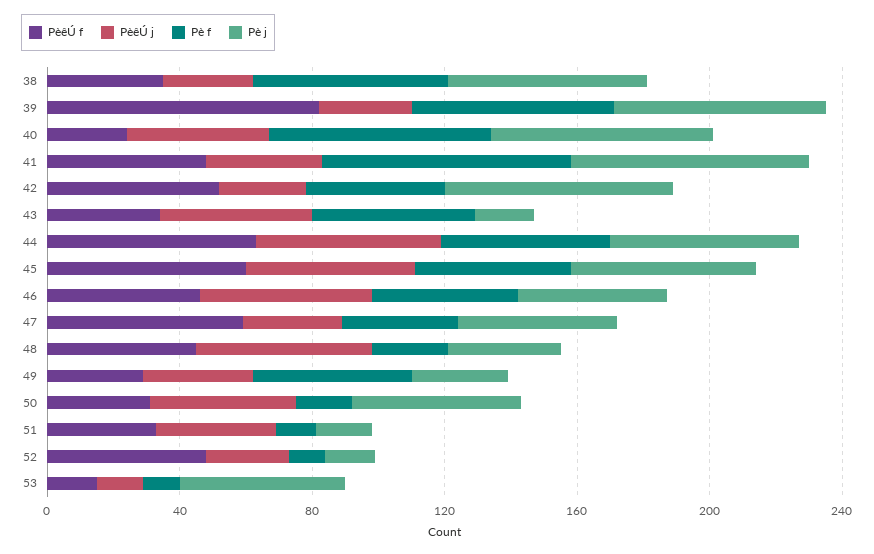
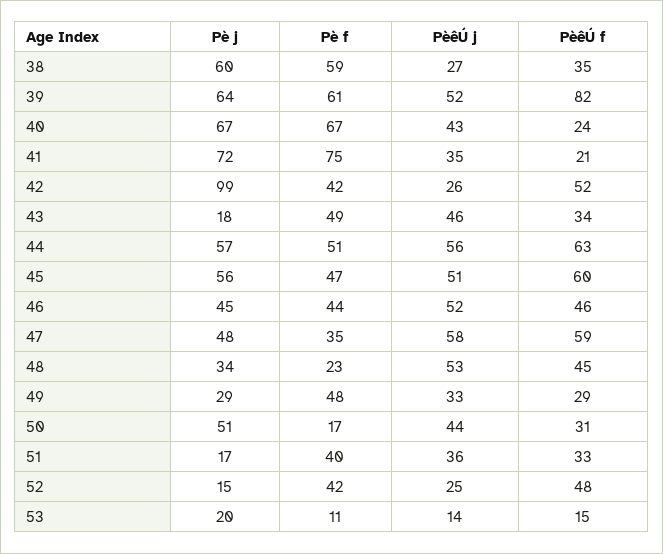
  {
    "PèêÚ f": {
      "38": 35,
      "39": 82,
      "40": 24,
-     "41": 50,
+     "41": 21,
      "42": 52,
      "43": 34,
      "44": 63,
      "45": 60,
      "46": 46,
      "47": 59,
      "48": 45,
      "49": 29,
      "50": 31,
      "51": 33,
      "52": 48,
      "53": 15
    },
    "PèêÚ j": {
      "38": 27,
-     "39": 30,
+     "39": 52,
      "40": 43,
      "41": 35,
      "42": 26,
      "43": 46,
      "44": 56,
      "45": 51,
      "46": 52,
-     "47": 30,
+     "47": 58,
      "48": 53,
      "49": 33,
      "50": 44,
      "51": 36,
      "52": 25,
      "53": 14
    },
    "Pè f": {
      "38": 59,
      "39": 61,
      "40": 67,
      "41": 75,
      "42": 42,
      "43": 49,
      "44": 51,
      "45": 47,
      "46": 44,
      "47": 35,
      "48": 23,
      "49": 48,
      "50": 17,
-     "51": 10,
+     "51": 40,
-     "52": 10,
+     "52": 42,
      "53": 11
    },
    "Pè j": {
      "38": 60,
      "39": 64,
      "40": 67,
      "41": 72,
-     "42": 70,
+     "42": 99,
      "43": 18,
      "44": 57,
      "45": 56,
      "46": 45,
      "47": 48,
      "48": 34,
      "49": 29,
      "50": 51,
      "51": 17,
      "52": 15,
-     "53": 50
+     "53": 20
    }
  }

